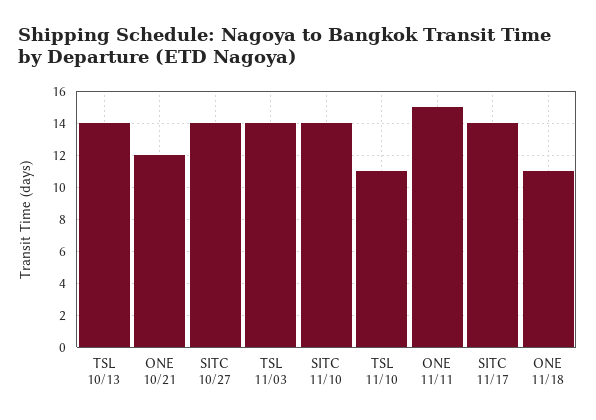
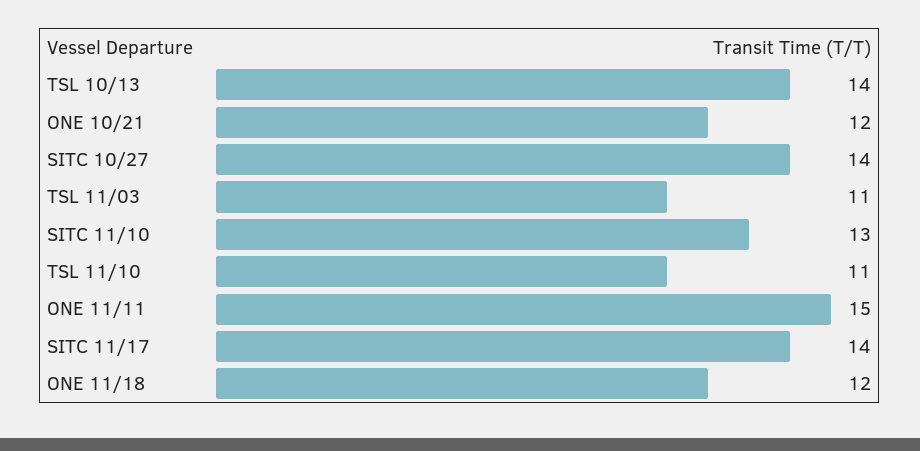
  {
    "TSL 10/13": 14,
    "ONE 10/21": 12,
    "SITC 10/27": 14,
-   "TSL 11/03": 14,
+   "TSL 11/03": 11,
-   "SITC 11/10": 14,
+   "SITC 11/10": 13,
    "TSL 11/10": 11,
    "ONE 11/11": 15,
    "SITC 11/17": 14,
-   "ONE 11/18": 11
+   "ONE 11/18": 12
  }

